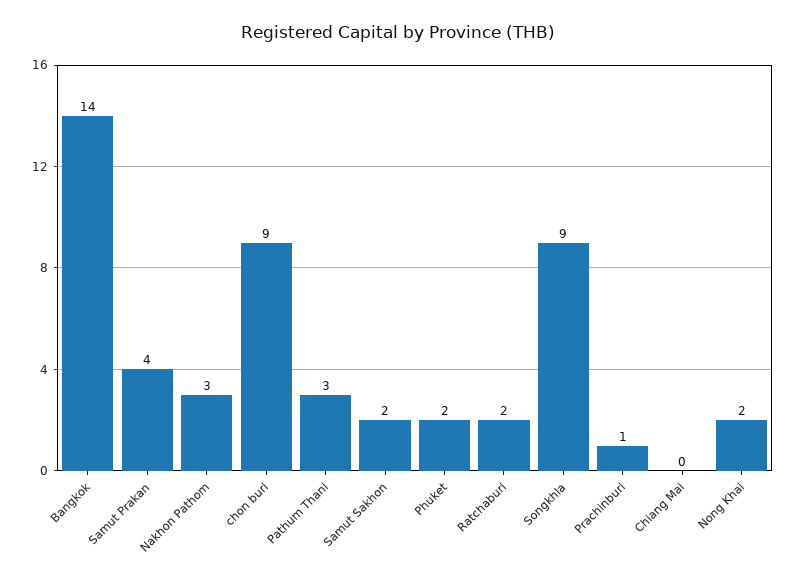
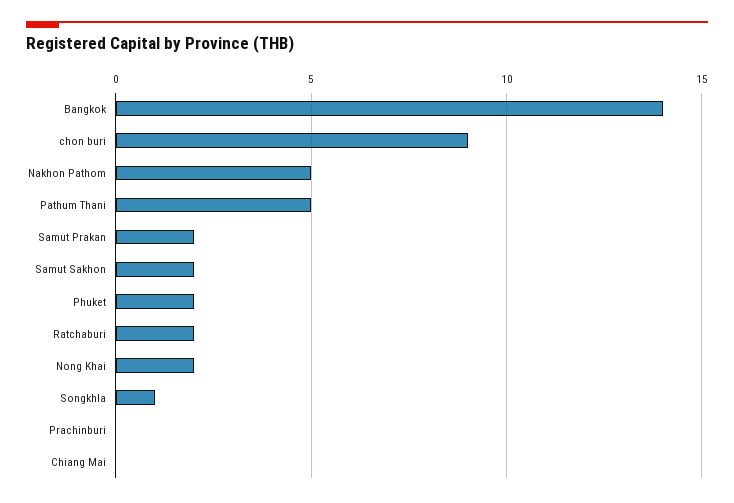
  {
    "Bangkok": 14,
-   "Samut Prakan": 4,
+   "Samut Prakan": 2,
-   "Nakhon Pathom": 3,
+   "Nakhon Pathom": 5,
    "chon buri": 9,
-   "Pathum Thani": 3,
+   "Pathum Thani": 5,
    "Samut Sakhon": 2,
    "Phuket": 2,
    "Ratchaburi": 2,
-   "Songkhla": 9,
+   "Songkhla": 1,
-   "Prachinburi": 1,
+   "Prachinburi": 0,
    "Chiang Mai": 0,
    "Nong Khai": 2
  }

